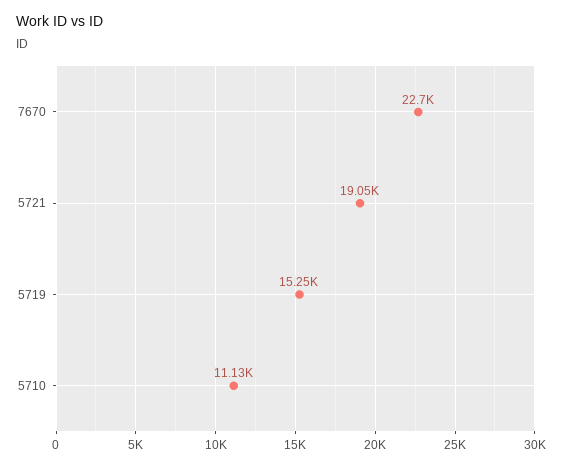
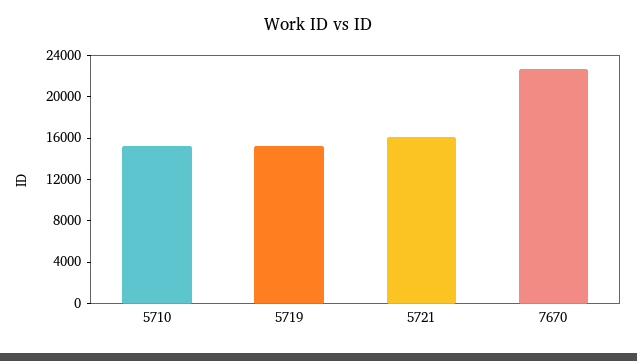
  {
    "7670": 22700,
-   "5721": 19050,
+   "5721": 16000,
    "5719": 15250,
-   "5710": 11130
+   "5710": 15000
  }

